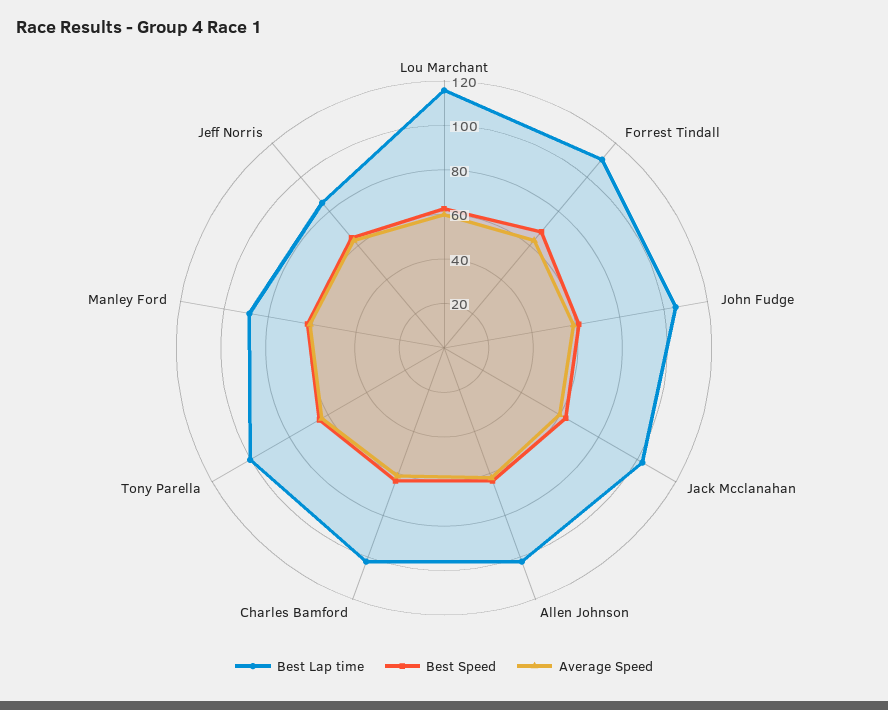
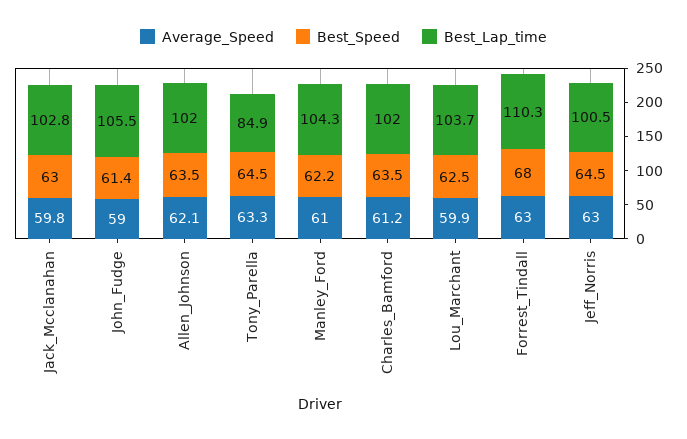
  {
    "Best Lap time": {
-     "Lou Marchant": 115,
+     "Lou Marchant": 103.7,
      "Forrest Tindall": 110.3,
      "John Fudge": 105.5,
      "Jack Mcclanahan": 102.8,
      "Allen Johnson": 102,
      "Charles Bamford": 102,
-     "Tony Parella": 100,
+     "Tony Parella": 84.9,
-     "Manley Ford": 90,
+     "Manley Ford": 104.3,
-     "Jeff Norris": 85
+     "Jeff Norris": 100.5
    },
    "Best Speed": {
      "Lou Marchant": 62.5,
      "Forrest Tindall": 68,
      "John Fudge": 61.4,
      "Jack Mcclanahan": 63,
      "Allen Johnson": 63.5,
      "Charles Bamford": 63.5,
      "Tony Parella": 64.5,
      "Manley Ford": 62.2,
      "Jeff Norris": 64.5
    },
    "Average Speed": {
      "Lou Marchant": 59.9,
      "Forrest Tindall": 63,
      "John Fudge": 59,
      "Jack Mcclanahan": 59.8,
      "Allen Johnson": 62.1,
      "Charles Bamford": 61.2,
      "Tony Parella": 63.3,
      "Manley Ford": 61,
      "Jeff Norris": 63
    }
  }

